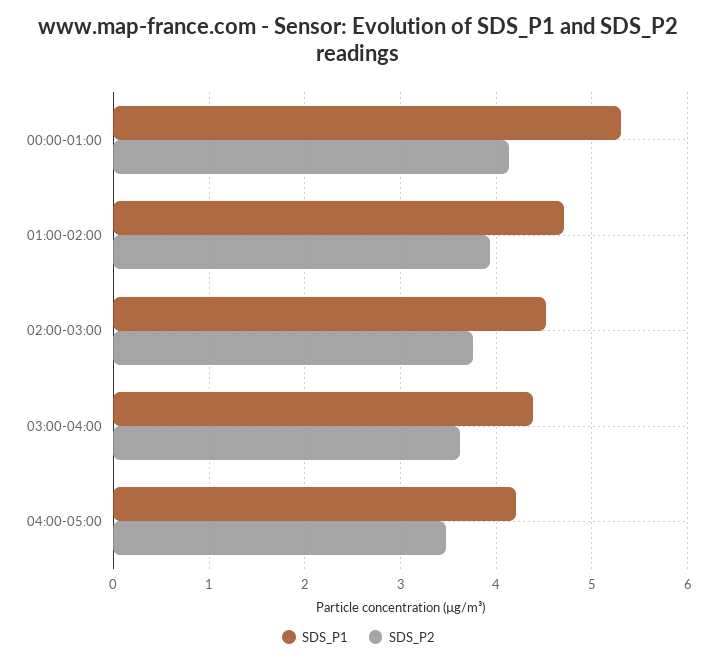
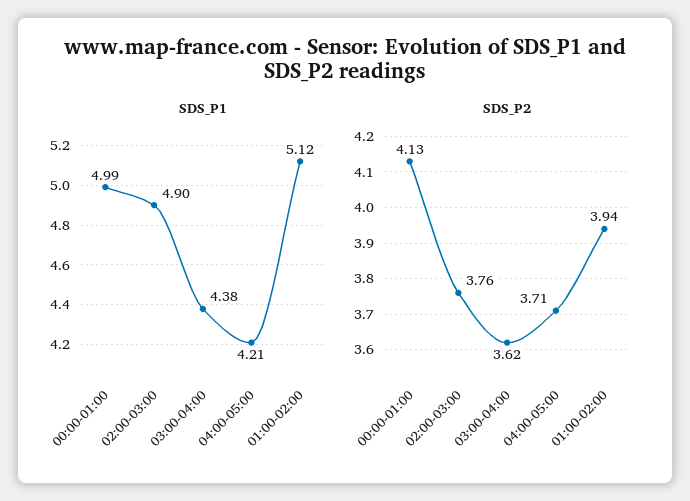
  {
    "SDS_P1": {
-     "00:00-01:00": 5.3,
+     "00:00-01:00": 4.99,
-     "01:00-02:00": 4.7,
+     "01:00-02:00": 5.12,
-     "02:00-03:00": 4.5,
+     "02:00-03:00": 4.9,
      "03:00-04:00": 4.38,
      "04:00-05:00": 4.21
    },
    "SDS_P2": {
      "00:00-01:00": 4.13,
      "01:00-02:00": 3.94,
      "02:00-03:00": 3.76,
      "03:00-04:00": 3.62,
-     "04:00-05:00": 3.5
+     "04:00-05:00": 3.71
    }
  }

